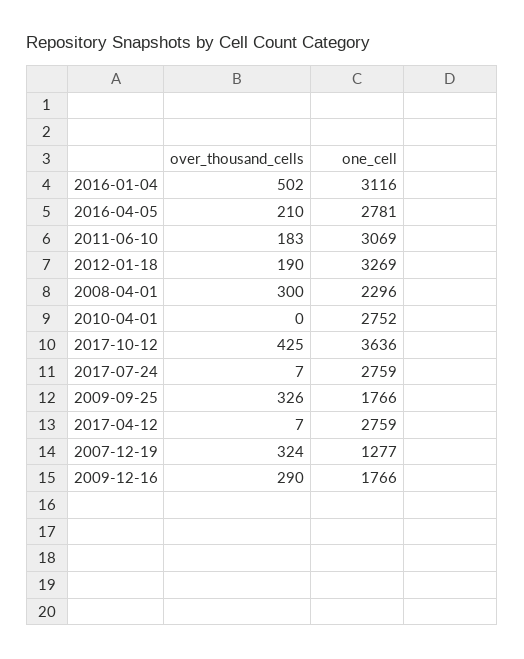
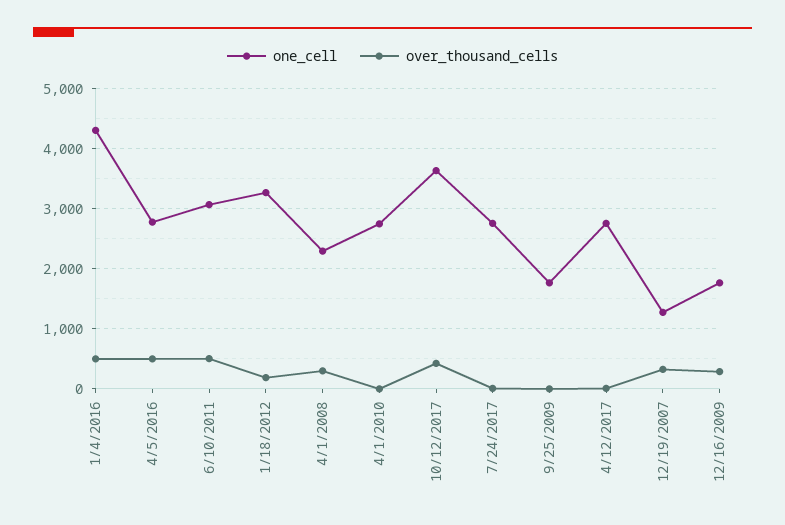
  {
    "over_thousand_cells": {
      "2016-01-04": 502,
-     "2016-04-05": 210,
+     "2016-04-05": 500,
-     "2011-06-10": 183,
+     "2011-06-10": 500,
      "2012-01-18": 190,
      "2008-04-01": 300,
      "2010-04-01": 0,
      "2017-10-12": 425,
      "2017-07-24": 7,
-     "2009-09-25": 326,
+     "2009-09-25": 0,
      "2017-04-12": 7,
      "2007-12-19": 324,
      "2009-12-16": 290
    },
    "one_cell": {
-     "2016-01-04": 3116,
+     "2016-01-04": 4300,
      "2016-04-05": 2781,
      "2011-06-10": 3069,
      "2012-01-18": 3269,
      "2008-04-01": 2296,
      "2010-04-01": 2752,
      "2017-10-12": 3636,
      "2017-07-24": 2759,
      "2009-09-25": 1766,
      "2017-04-12": 2759,
      "2007-12-19": 1277,
      "2009-12-16": 1766
    }
  }

